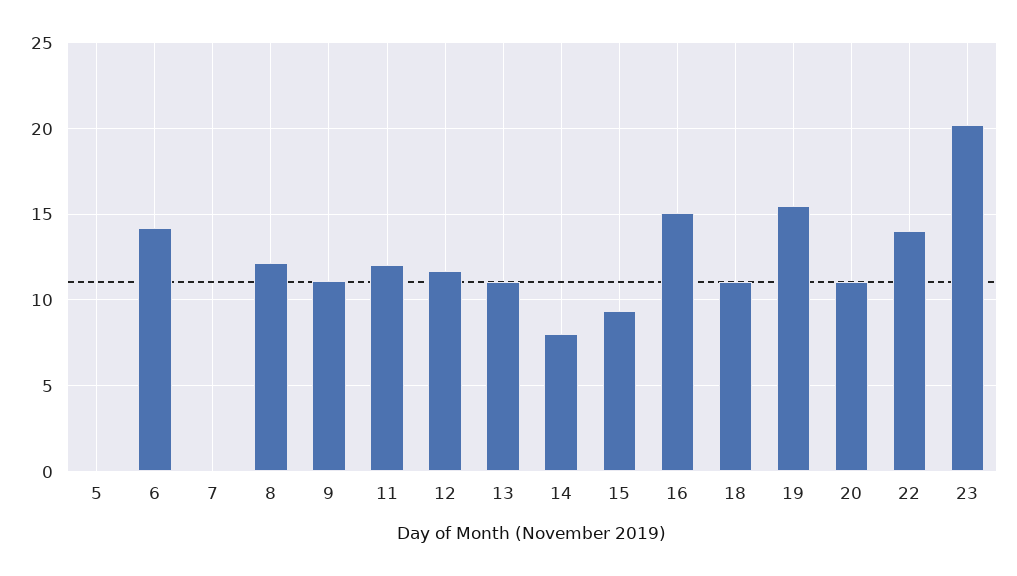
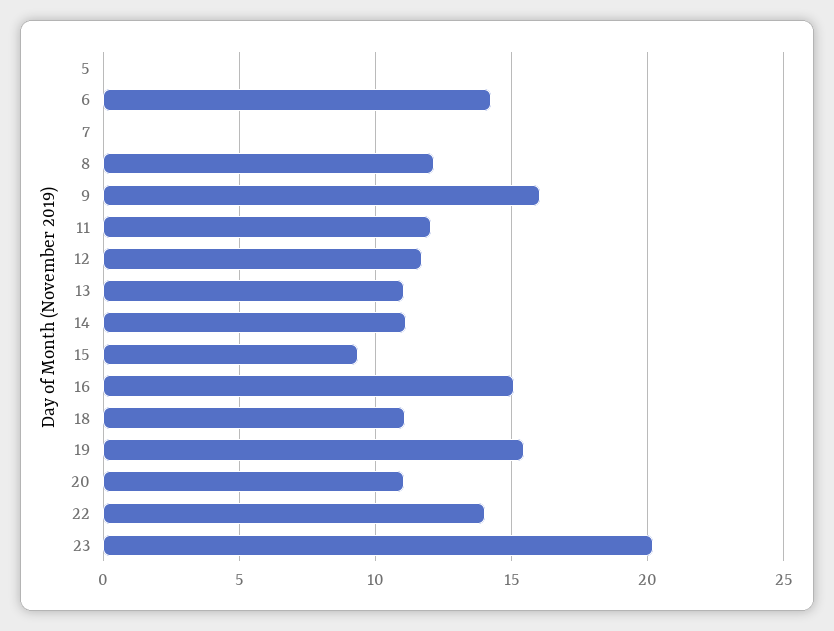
  {
    "5": 0,
    "6": 14,
    "7": 0,
    "8": 12,
-   "9": 11,
+   "9": 16,
    "11": 12,
    "12": 11.5,
    "13": 11,
-   "14": 8,
+   "14": 11,
    "15": 9.5,
    "16": 15,
    "18": 11,
    "19": 15.5,
    "20": 11,
    "22": 14,
    "23": 20
  }

